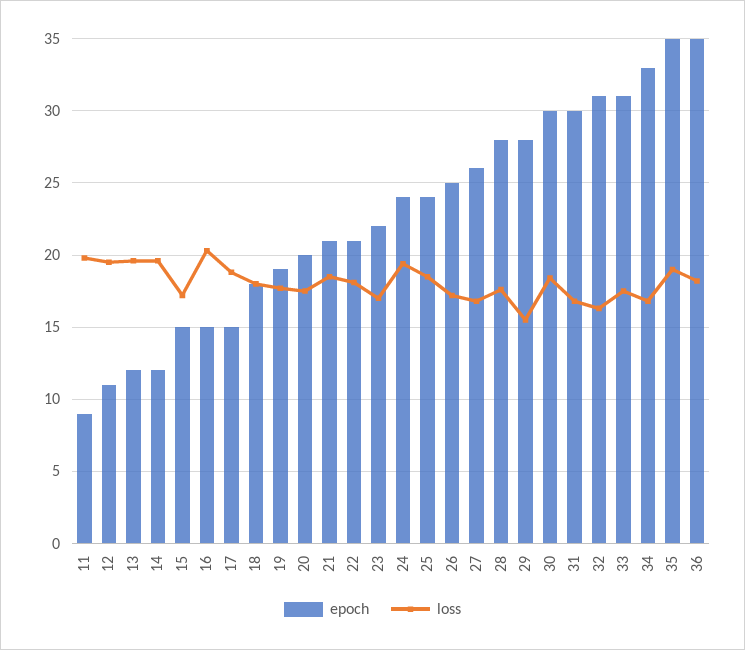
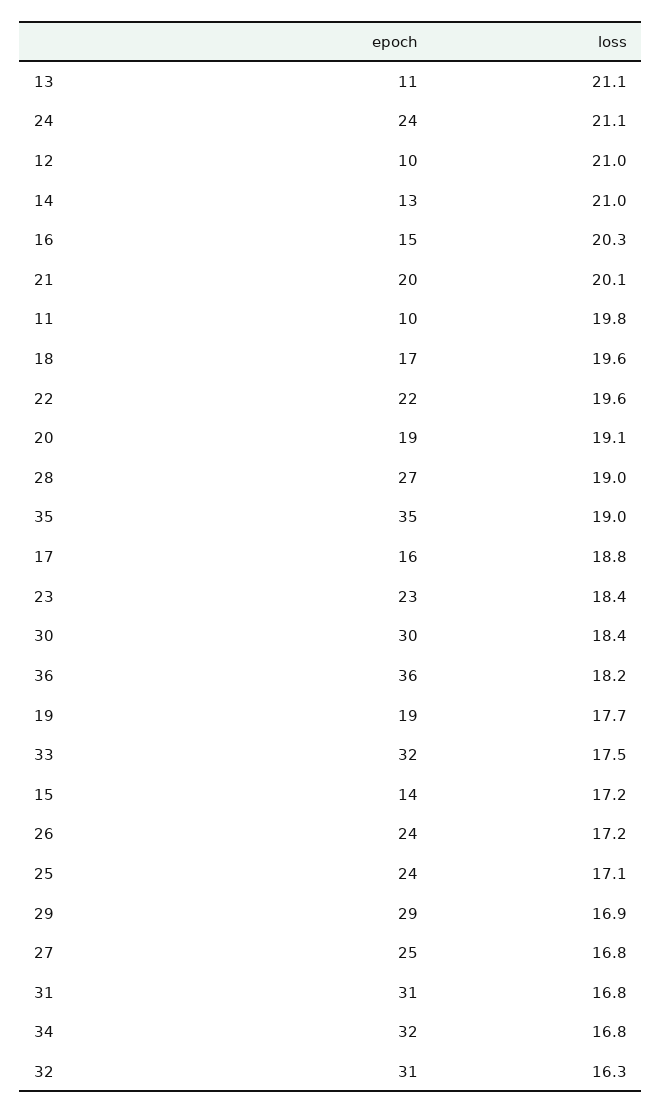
  {
    "epoch": {
-     "11": 9,
+     "11": 10,
-     "12": 11,
+     "12": 10,
-     "13": 12,
+     "13": 11,
-     "14": 12,
+     "14": 13,
-     "15": 15,
+     "15": 14,
      "16": 15,
-     "17": 15,
+     "17": 16,
-     "18": 18,
+     "18": 17,
      "19": 19,
-     "20": 20,
+     "20": 19,
-     "21": 21,
+     "21": 20,
-     "22": 21,
+     "22": 22,
-     "23": 22,
+     "23": 23,
      "24": 24,
      "25": 24,
-     "26": 25,
+     "26": 24,
-     "27": 26,
+     "27": 25,
-     "28": 28,
+     "28": 27,
-     "29": 28,
+     "29": 29,
      "30": 30,
-     "31": 30,
+     "31": 31,
      "32": 31,
-     "33": 31,
+     "33": 32,
-     "34": 33,
+     "34": 32,
      "35": 35,
-     "36": 35
+     "36": 36
    },
    "loss": {
      "11": 19.8,
-     "12": 19.5,
+     "12": 21,
-     "13": 19.5,
+     "13": 21.1,
-     "14": 19.5,
+     "14": 21,
      "15": 17.2,
      "16": 20.3,
      "17": 18.8,
-     "18": 18,
+     "18": 19.6,
      "19": 17.7,
-     "20": 17.5,
+     "20": 19.1,
-     "21": 18.5,
+     "21": 20.1,
-     "22": 18,
+     "22": 19.6,
-     "23": 17,
+     "23": 18.4,
-     "24": 19.5,
+     "24": 21.1,
-     "25": 18.5,
+     "25": 17.1,
      "26": 17.2,
      "27": 16.8,
-     "28": 17.5,
+     "28": 19,
-     "29": 15.5,
+     "29": 16.9,
      "30": 18.4,
      "31": 16.8,
      "32": 16.3,
      "33": 17.5,
      "34": 16.8,
      "35": 19,
      "36": 18.2
    }
  }

